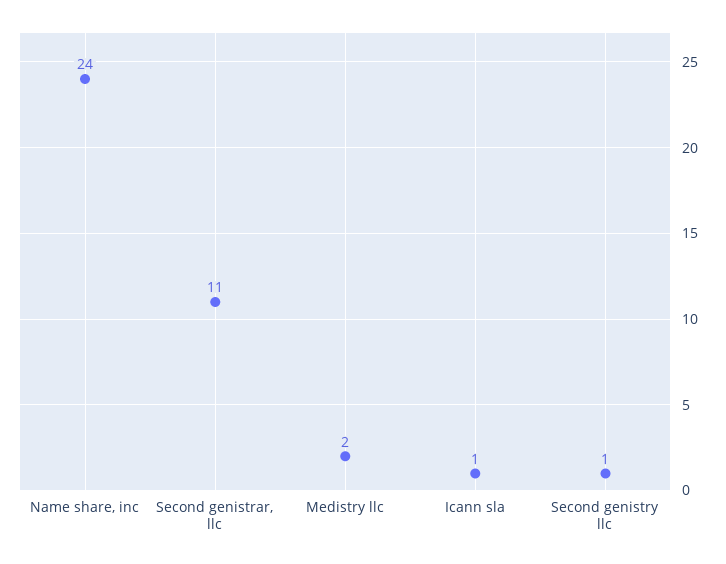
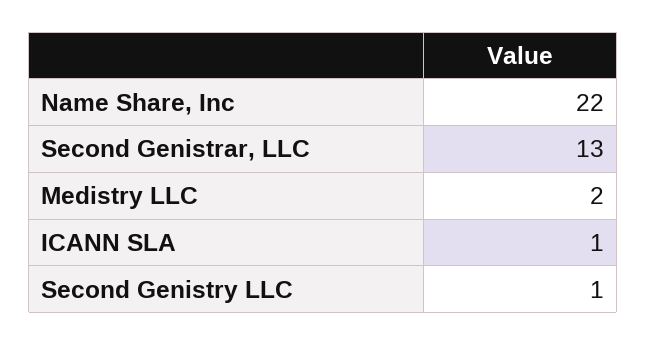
  {
-   "Name share, inc": 24,
+   "Name share, inc": 22,
-   "Second genistrar, llc": 11,
+   "Second genistrar, llc": 13,
    "Medistry llc": 2,
    "Icann sla": 1,
    "Second genistry llc": 1
  }

